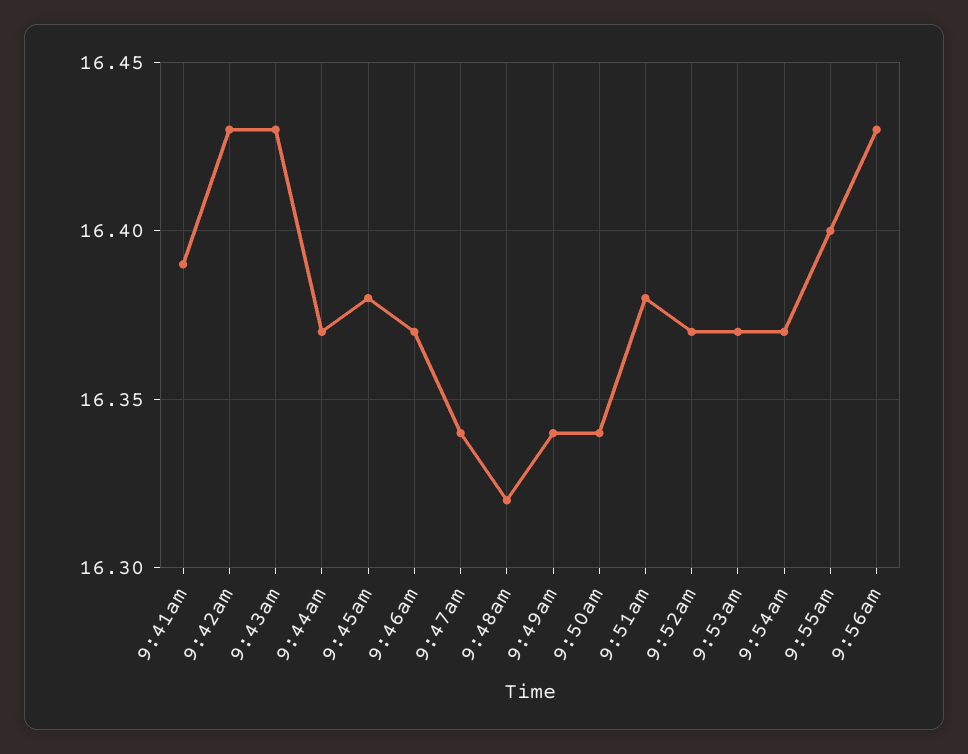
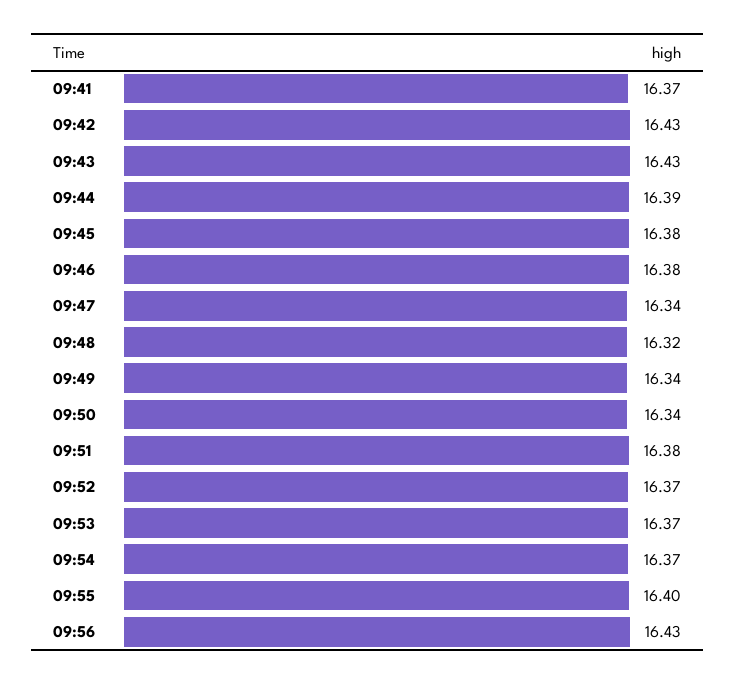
  {
-   "9:41am": 16.39,
+   "9:41am": 16.37,
    "9:42am": 16.43,
    "9:43am": 16.43,
-   "9:44am": 16.37,
+   "9:44am": 16.39,
    "9:45am": 16.38,
-   "9:46am": 16.37,
+   "9:46am": 16.38,
    "9:47am": 16.34,
    "9:48am": 16.32,
    "9:49am": 16.34,
    "9:50am": 16.34,
    "9:51am": 16.38,
    "9:52am": 16.37,
    "9:53am": 16.37,
    "9:54am": 16.37,
    "9:55am": 16.4,
    "9:56am": 16.43
  }

